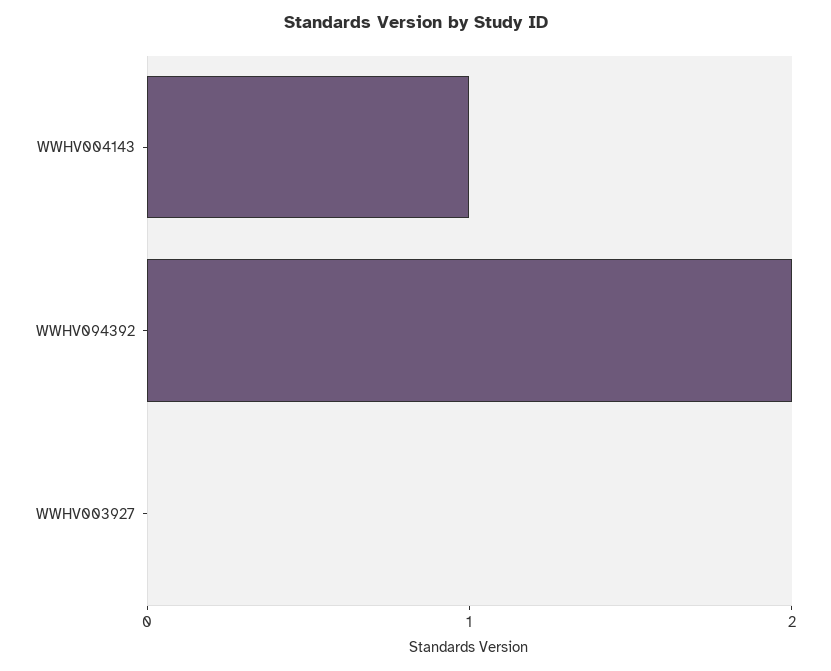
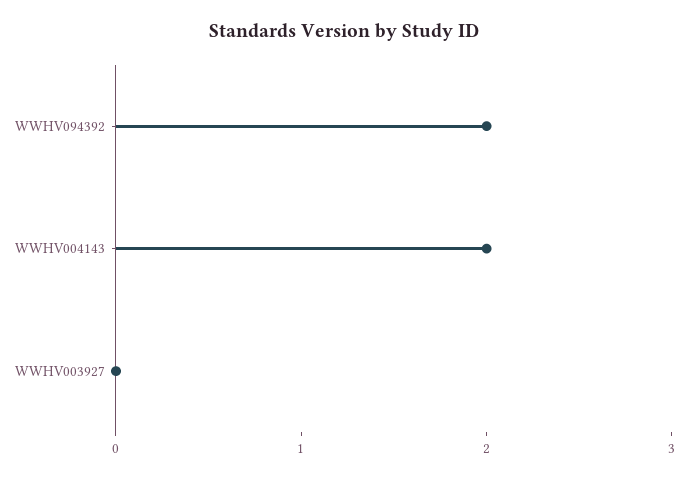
  {
-   "WWHV004143": 1,
+   "WWHV004143": 2,
    "WWHV094392": 2,
    "WWHV003927": 0
  }

